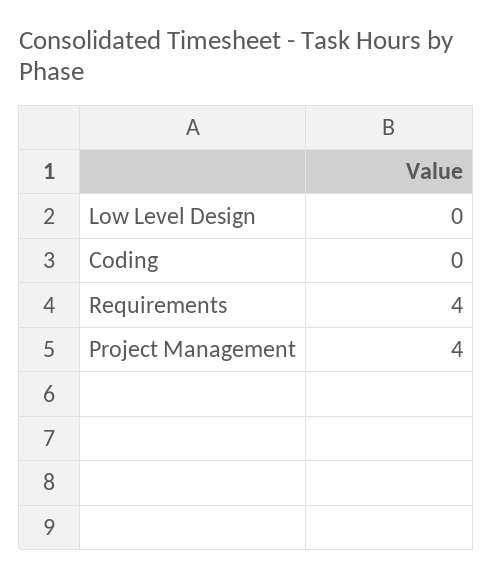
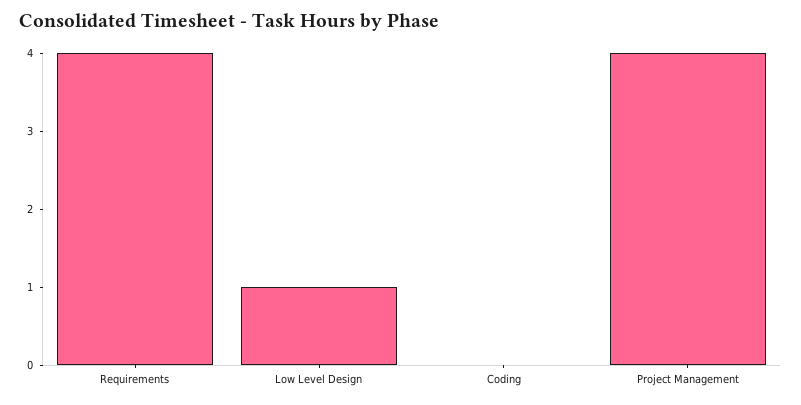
  {
-   "Low Level Design": 0,
+   "Low Level Design": 1,
    "Coding": 0,
    "Requirements": 4,
    "Project Management": 4
  }

